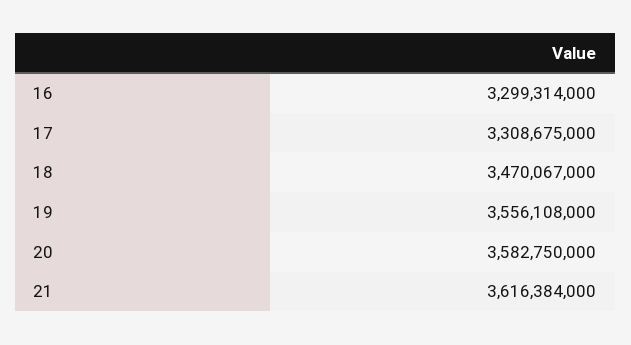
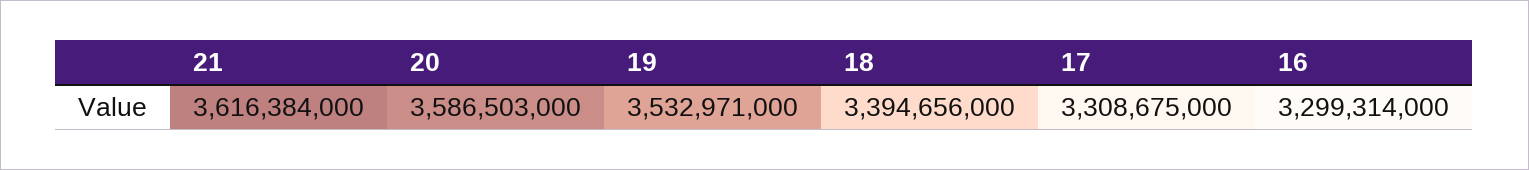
  {
    "16": 3299314000,
    "17": 3308675000,
-   "18": 3470067000,
+   "18": 3394656000,
-   "19": 3556108000,
+   "19": 3532971000,
-   "20": 3582750000,
+   "20": 3586503000,
    "21": 3616384000
  }

